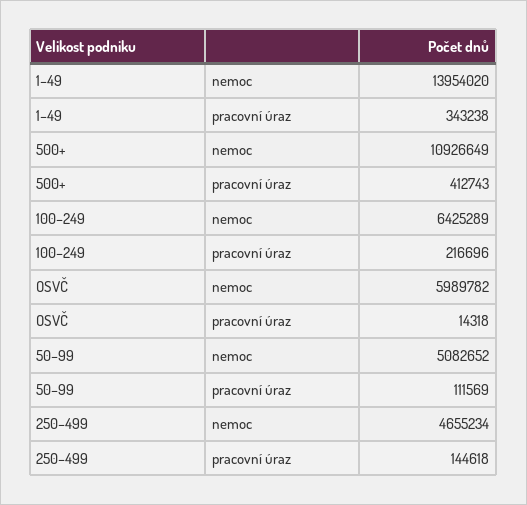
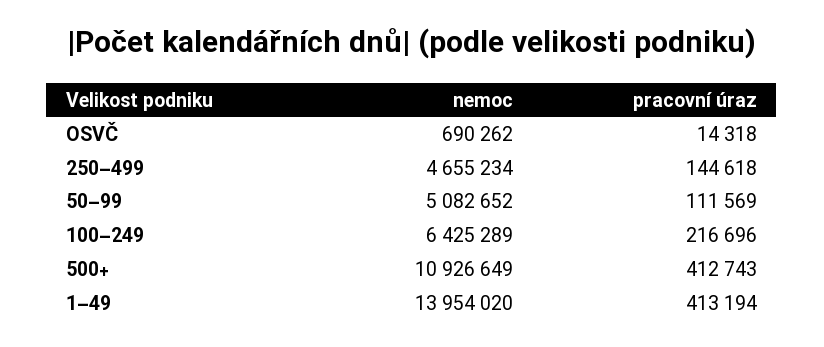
  {
    "1–49": {
      "nemoc": 13954020,
-     "pracovní úraz": 343238
+     "pracovní úraz": 413194
    },
    "500+": {
      "nemoc": 10926649,
      "pracovní úraz": 412743
    },
    "100–249": {
      "nemoc": 6425289,
      "pracovní úraz": 216696
    },
    "OSVČ": {
-     "nemoc": 5989782,
+     "nemoc": 690262,
      "pracovní úraz": 14318
    },
    "50–99": {
      "nemoc": 5082652,
      "pracovní úraz": 111569
    },
    "250–499": {
      "nemoc": 4655234,
      "pracovní úraz": 144618
    }
  }

